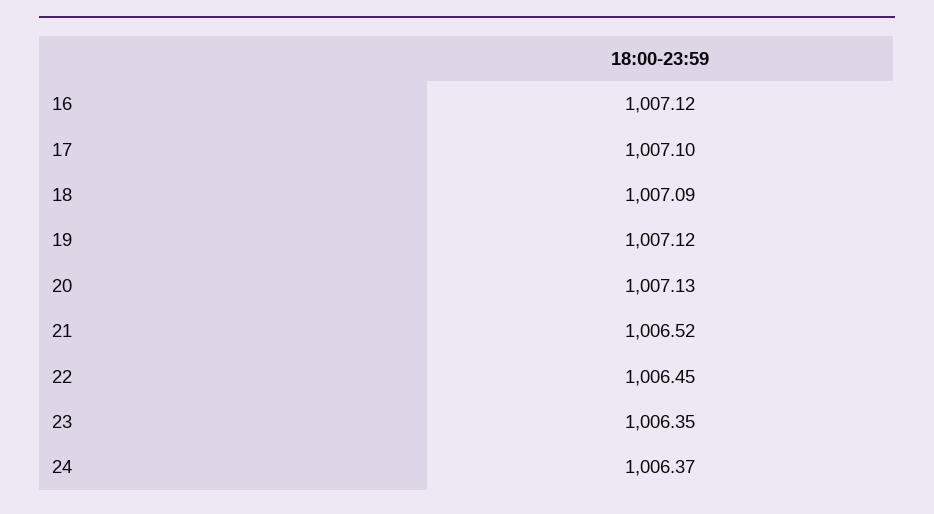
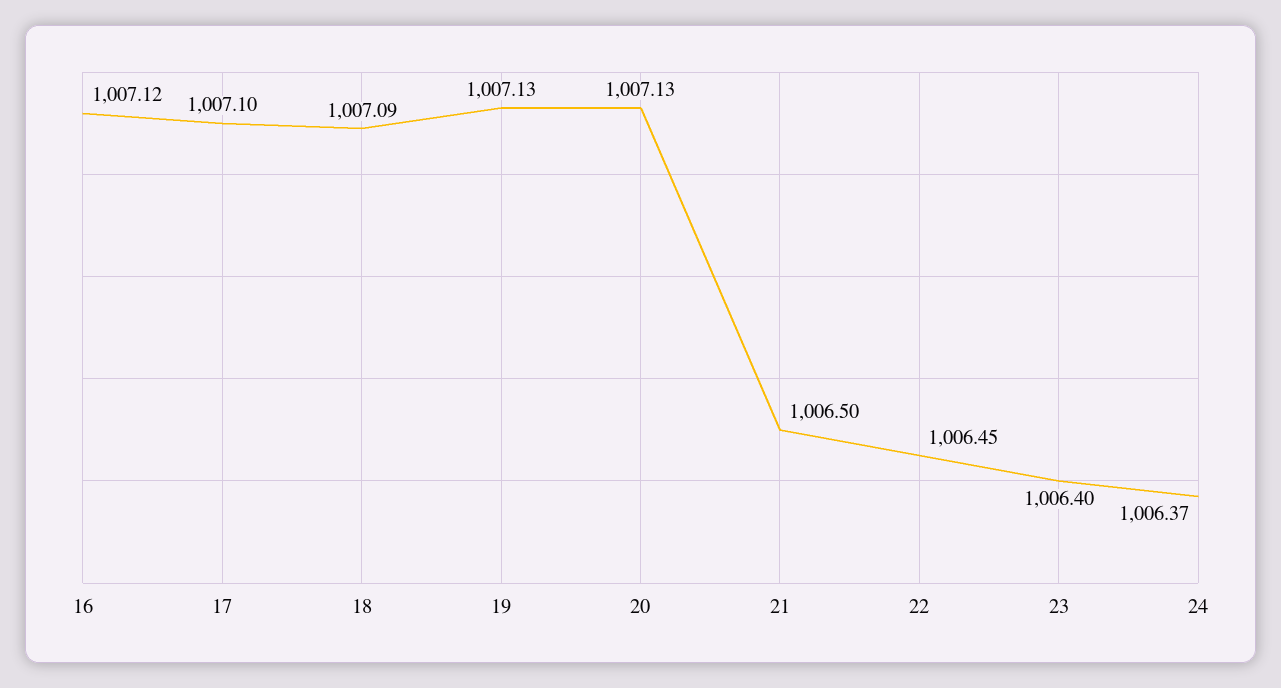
  {
    "16": 1007.12,
    "17": 1007.1,
    "18": 1007.09,
-   "19": 1007.12,
+   "19": 1007.13,
    "20": 1007.13,
-   "21": 1006.52,
+   "21": 1006.5,
    "22": 1006.45,
-   "23": 1006.35,
+   "23": 1006.4,
    "24": 1006.37
  }

